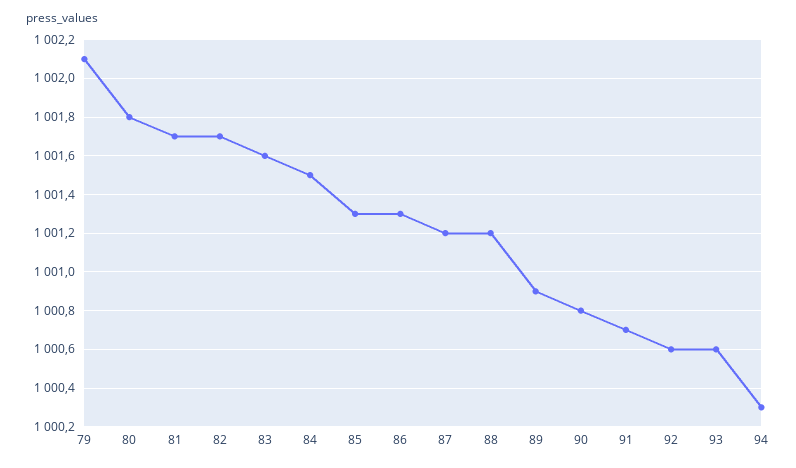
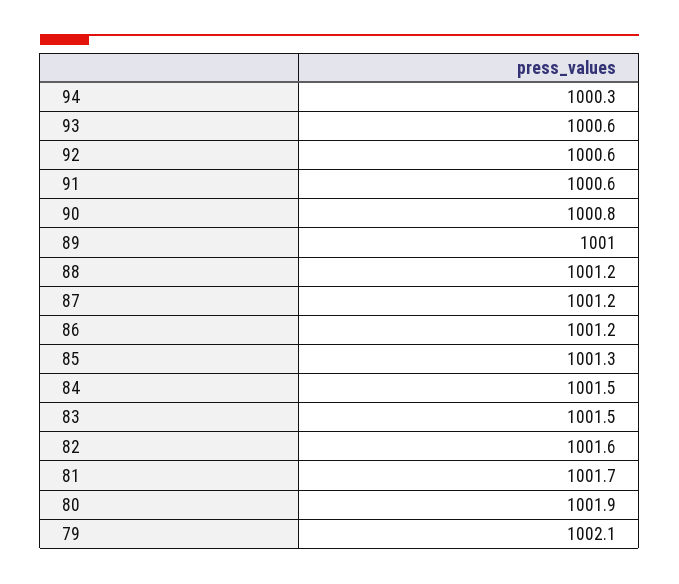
  {
    "79": 1002.1,
-   "80": 1001.8,
+   "80": 1001.9,
    "81": 1001.7,
-   "82": 1001.7,
+   "82": 1001.6,
-   "83": 1001.6,
+   "83": 1001.5,
    "84": 1001.5,
    "85": 1001.3,
-   "86": 1001.3,
+   "86": 1001.2,
    "87": 1001.2,
    "88": 1001.2,
-   "89": 1000.9,
+   "89": 1001,
    "90": 1000.8,
-   "91": 1000.7,
+   "91": 1000.6,
    "92": 1000.6,
    "93": 1000.6,
    "94": 1000.3
  }

